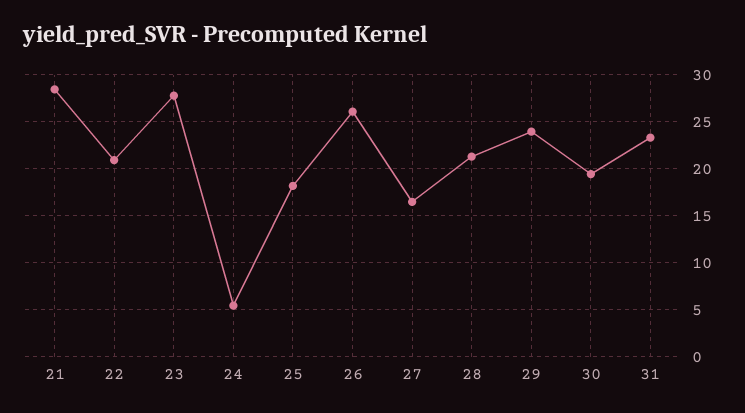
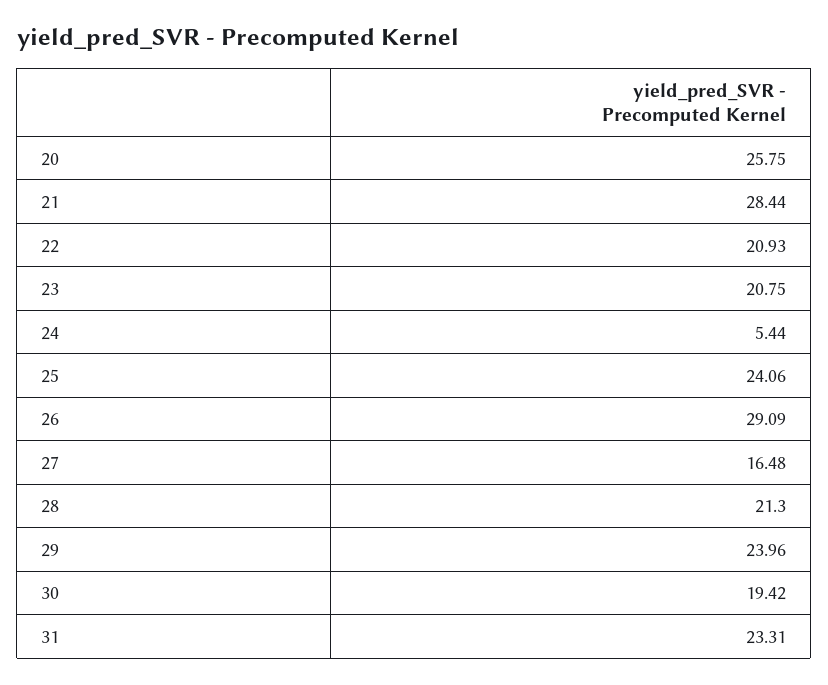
  {
    "21": 28.44,
    "22": 20.93,
-   "23": 28,
+   "23": 20.75,
    "24": 5.44,
-   "25": 18,
+   "25": 24.06,
-   "26": 26,
+   "26": 29.09,
    "27": 16.48,
    "28": 21.3,
    "29": 23.96,
    "30": 19.42,
-   "31": 23.31
+   "31": 23.31,
+   "20": 25.75
  }

